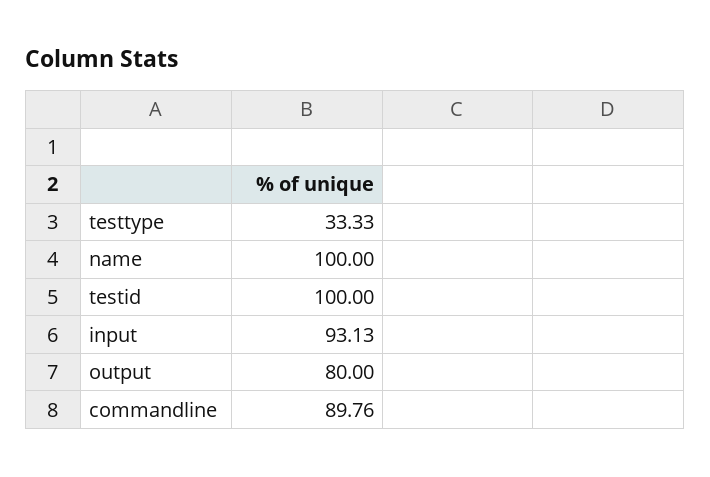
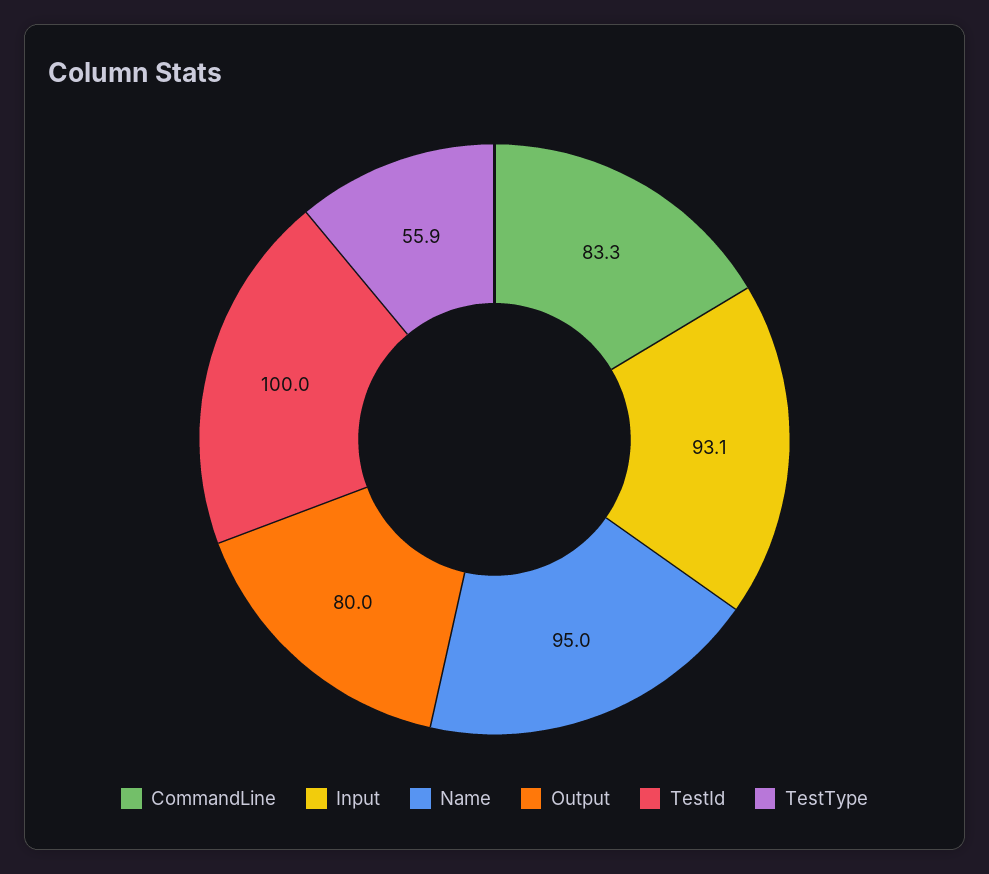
  {
-   "testtype": 33.33,
+   "testtype": 55.9,
-   "name": 100,
+   "name": 95,
    "testid": 100,
    "input": 93.13,
    "output": 80,
-   "commandline": 89.76
+   "commandline": 83.3
  }

